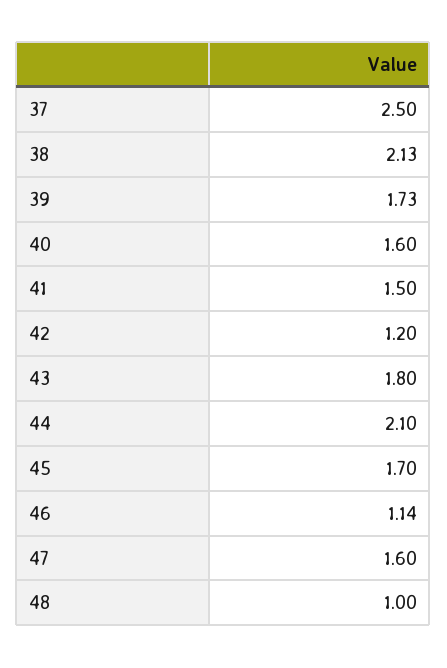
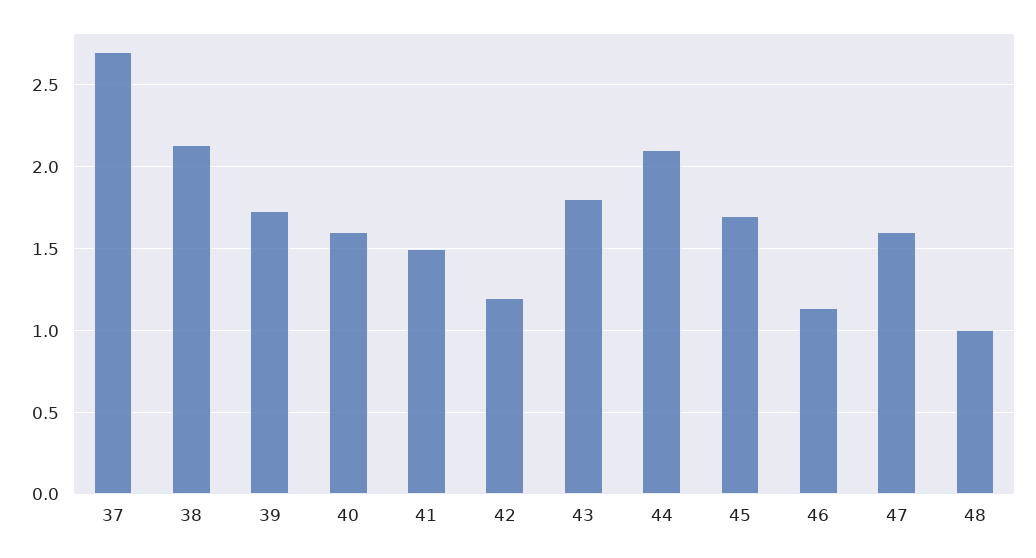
  {
-   "37": 2.5,
+   "37": 2.7,
    "38": 2.13,
    "39": 1.73,
    "40": 1.6,
    "41": 1.5,
    "42": 1.2,
    "43": 1.8,
    "44": 2.1,
    "45": 1.7,
    "46": 1.14,
    "47": 1.6,
    "48": 1
  }

